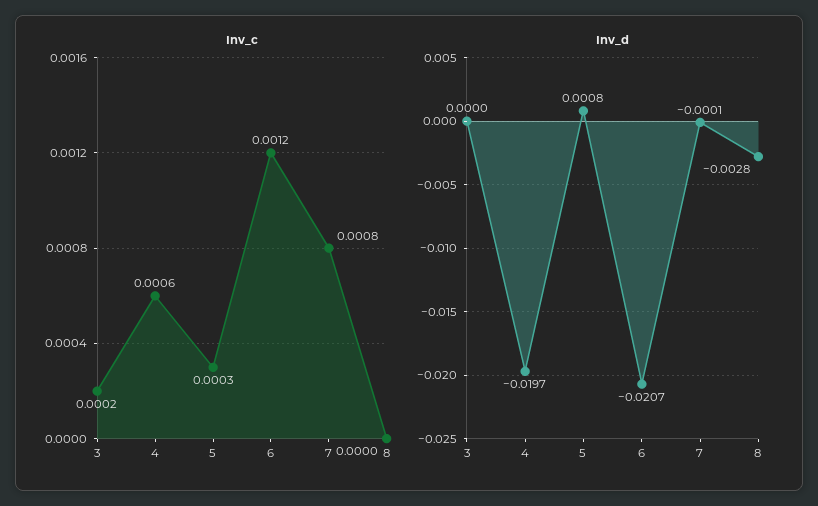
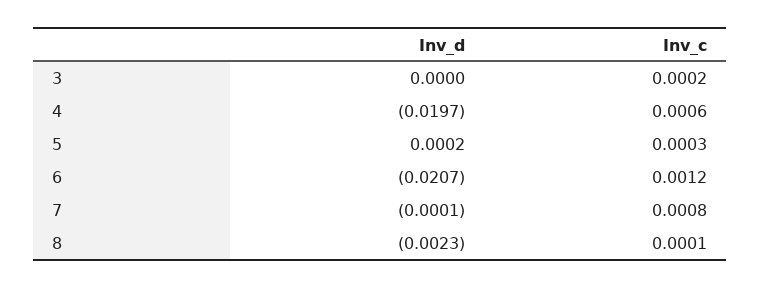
  {
    "Inv_c": {
      "3": 0.0002,
      "4": 0.0006,
      "5": 0.0003,
      "6": 0.0012,
      "7": 0.0008,
-     "8": 0
+     "8": 0.0001
    },
    "Inv_d": {
      "3": 0,
      "4": -0.0197,
-     "5": 0.0008,
+     "5": 0.0002,
      "6": -0.0207,
      "7": -0.0001,
-     "8": -0.0028
+     "8": -0.0023
    }
  }

